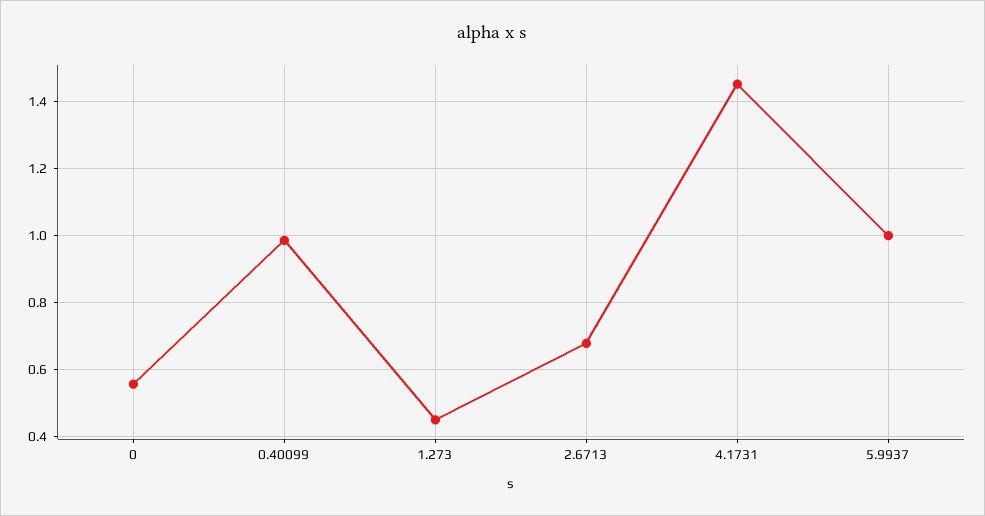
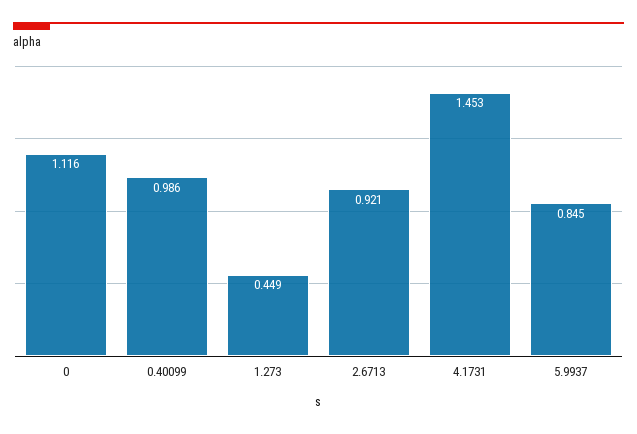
  {
-   "0": 0.56,
+   "0": 1.116,
    "0.40099": 0.986,
    "1.273": 0.449,
-   "2.6713": 0.68,
+   "2.6713": 0.921,
    "4.1731": 1.453,
-   "5.9937": 1
+   "5.9937": 0.845
  }

